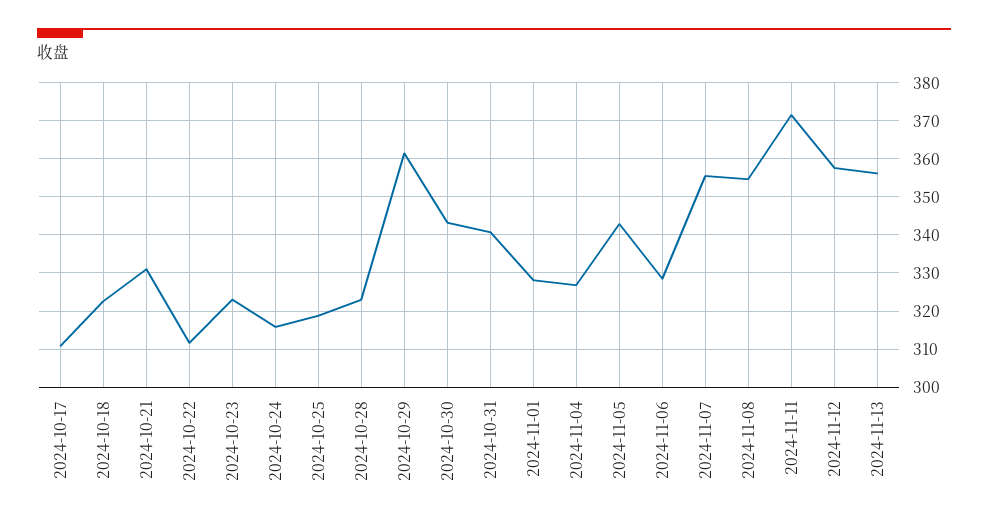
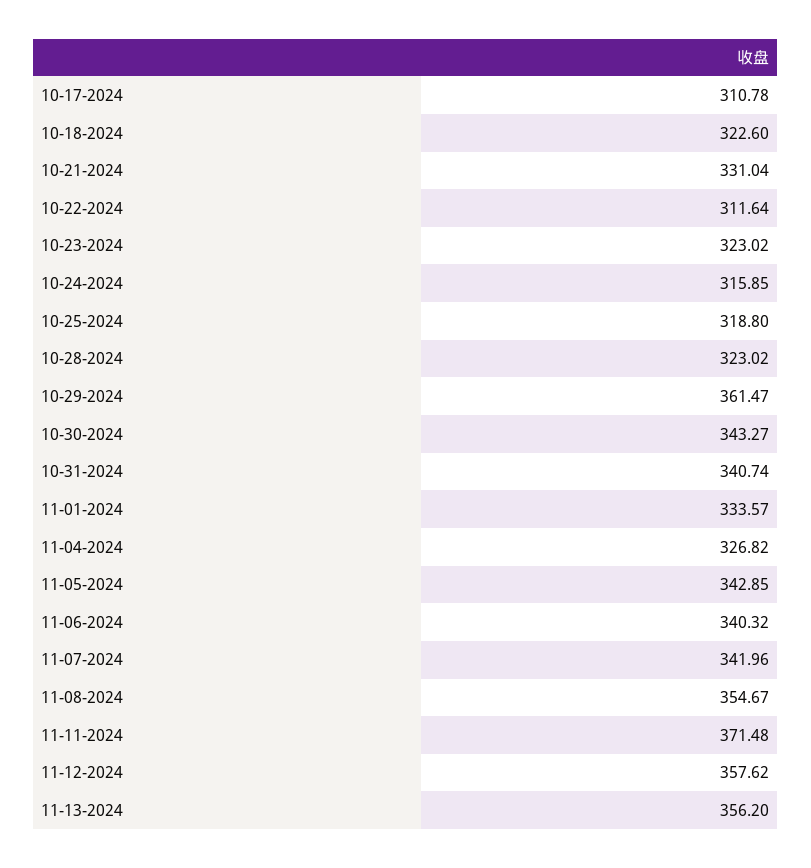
  {
    "2024-10-17": 310.78,
    "2024-10-18": 322.6,
    "2024-10-21": 331.04,
    "2024-10-22": 311.64,
    "2024-10-23": 323.02,
    "2024-10-24": 315.85,
    "2024-10-25": 318.8,
    "2024-10-28": 323.02,
    "2024-10-29": 361.47,
    "2024-10-30": 343.27,
    "2024-10-31": 340.74,
-   "2024-11-01": 328,
+   "2024-11-01": 333.57,
    "2024-11-04": 326.82,
    "2024-11-05": 342.85,
-   "2024-11-06": 328,
+   "2024-11-06": 340.32,
-   "2024-11-07": 356,
+   "2024-11-07": 341.96,
    "2024-11-08": 354.67,
    "2024-11-11": 371.48,
    "2024-11-12": 357.62,
    "2024-11-13": 356.2
  }

